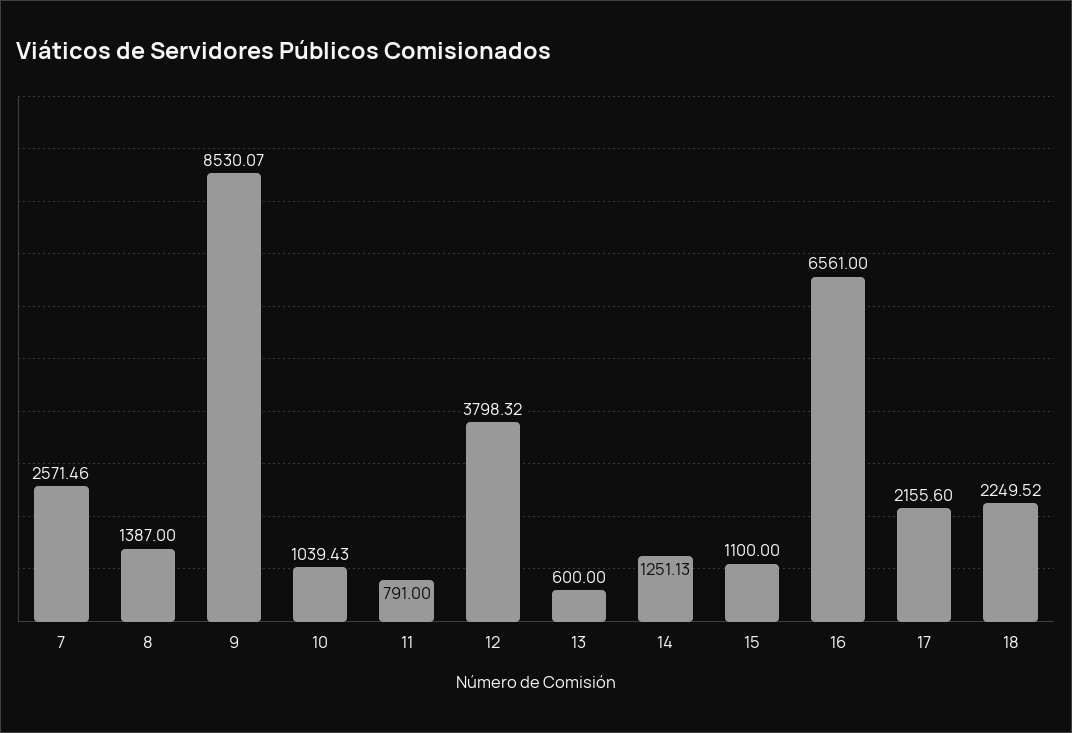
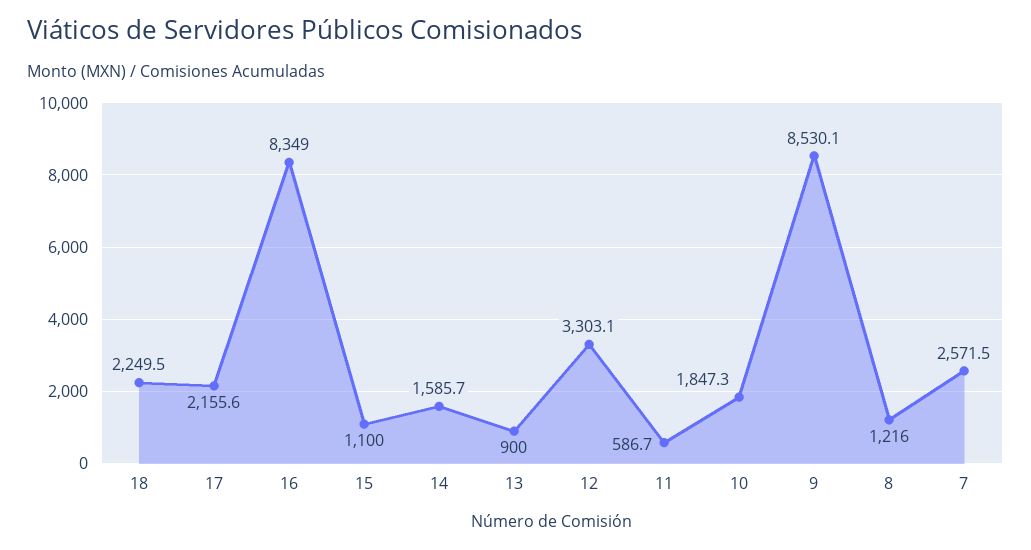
  {
    "7": 2571.46,
-   "8": 1387,
+   "8": 1216,
    "9": 8530.07,
-   "10": 1039.43,
+   "10": 1847.3,
-   "11": 791,
+   "11": 586.7,
-   "12": 3798.32,
+   "12": 3303.1,
-   "13": 600,
+   "13": 900,
-   "14": 1251.13,
+   "14": 1585.7,
    "15": 1100,
-   "16": 6561,
+   "16": 8349,
    "17": 2155.6,
    "18": 2249.52
  }

